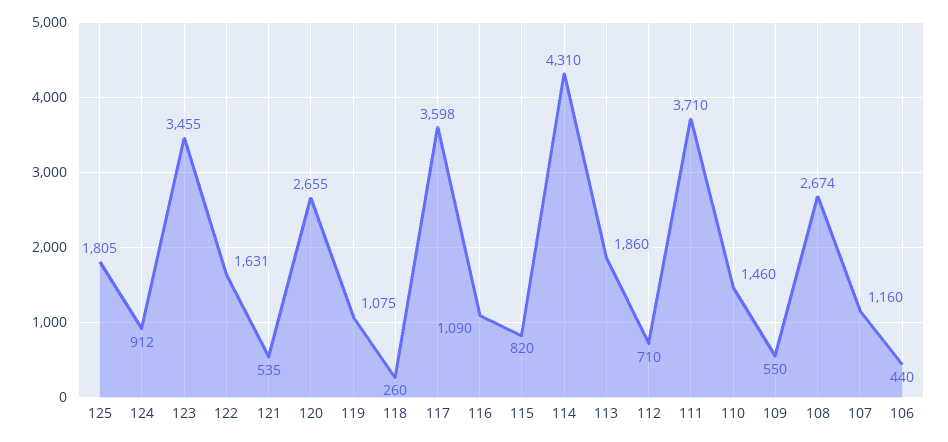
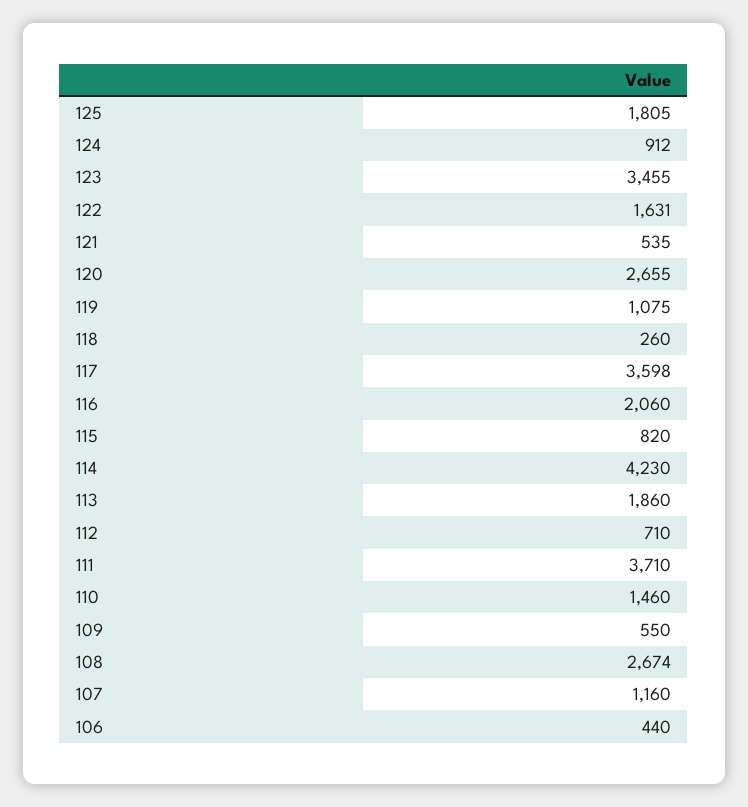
  {
    "125": 1805,
    "124": 912,
    "123": 3455,
    "122": 1631,
    "121": 535,
    "120": 2655,
    "119": 1075,
    "118": 260,
    "117": 3598,
-   "116": 1090,
+   "116": 2060,
    "115": 820,
-   "114": 4310,
+   "114": 4230,
    "113": 1860,
    "112": 710,
    "111": 3710,
    "110": 1460,
    "109": 550,
    "108": 2674,
    "107": 1160,
    "106": 440
  }

